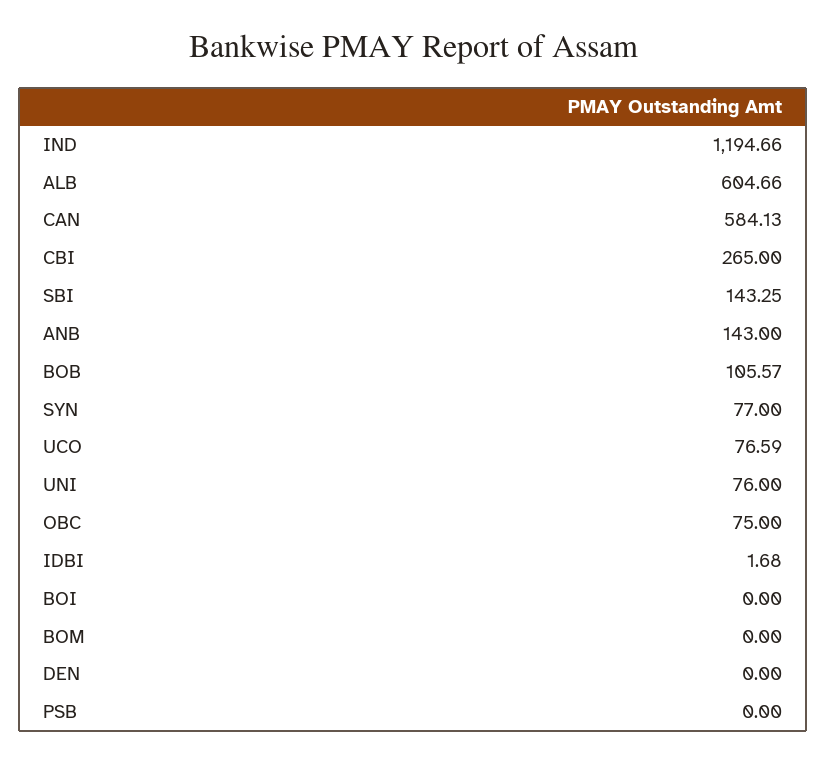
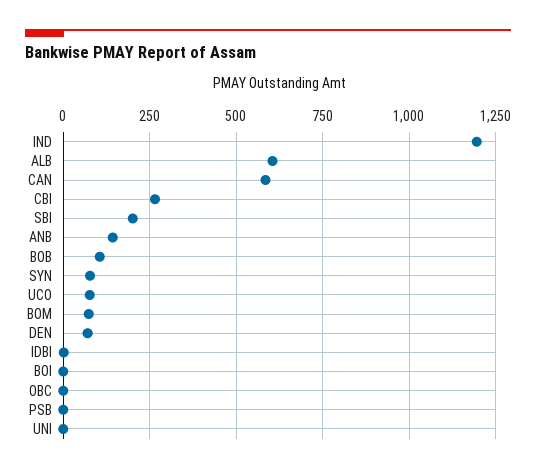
  {
    "IND": 1194.66,
    "ALB": 604.66,
    "CAN": 584.13,
    "CBI": 265,
-   "SBI": 143.25,
+   "SBI": 200,
    "ANB": 143,
    "BOB": 105.57,
    "SYN": 77,
    "UCO": 76.59,
-   "UNI": 76,
+   "UNI": 0,
-   "OBC": 75,
+   "OBC": 0,
    "IDBI": 1.68,
    "BOI": 0,
-   "BOM": 0,
+   "BOM": 75,
-   "DEN": 0,
+   "DEN": 75,
    "PSB": 0
  }

